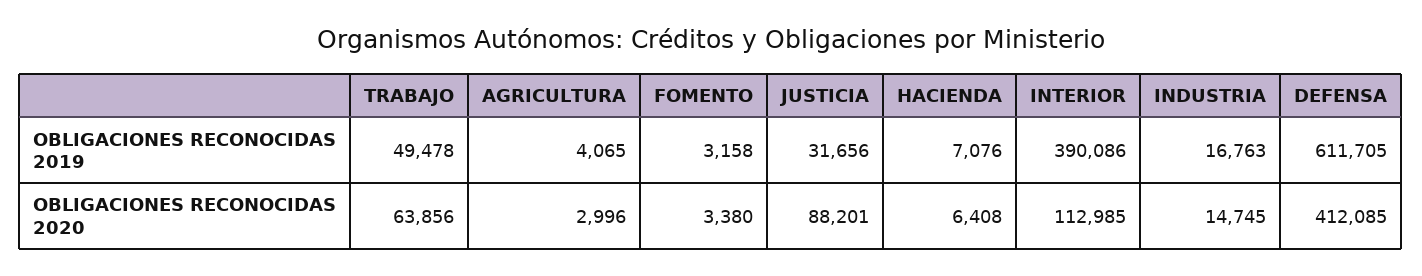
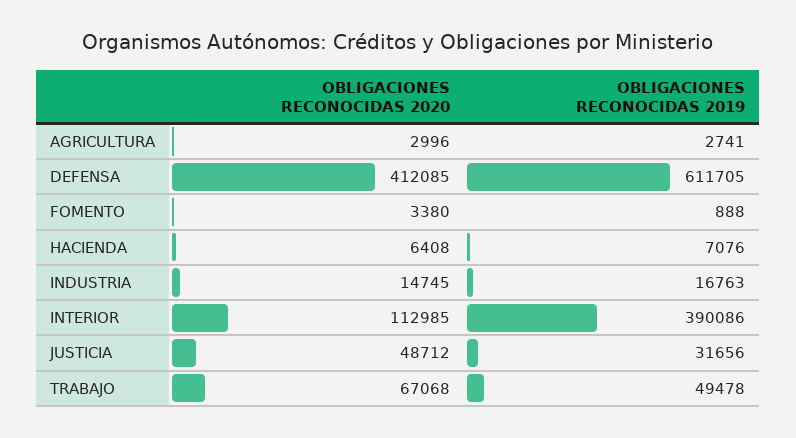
  {
    "TRABAJO": {
      "OBLIGACIONES RECONOCIDAS 2019": 49478,
-     "OBLIGACIONES RECONOCIDAS 2020": 63856
+     "OBLIGACIONES RECONOCIDAS 2020": 67068
    },
    "AGRICULTURA": {
-     "OBLIGACIONES RECONOCIDAS 2019": 4065,
+     "OBLIGACIONES RECONOCIDAS 2019": 2741,
      "OBLIGACIONES RECONOCIDAS 2020": 2996
    },
    "FOMENTO": {
-     "OBLIGACIONES RECONOCIDAS 2019": 3158,
+     "OBLIGACIONES RECONOCIDAS 2019": 888,
      "OBLIGACIONES RECONOCIDAS 2020": 3380
    },
    "JUSTICIA": {
      "OBLIGACIONES RECONOCIDAS 2019": 31656,
-     "OBLIGACIONES RECONOCIDAS 2020": 88201
+     "OBLIGACIONES RECONOCIDAS 2020": 48712
    },
    "HACIENDA": {
      "OBLIGACIONES RECONOCIDAS 2019": 7076,
      "OBLIGACIONES RECONOCIDAS 2020": 6408
    },
    "INTERIOR": {
      "OBLIGACIONES RECONOCIDAS 2019": 390086,
      "OBLIGACIONES RECONOCIDAS 2020": 112985
    },
    "INDUSTRIA": {
      "OBLIGACIONES RECONOCIDAS 2019": 16763,
      "OBLIGACIONES RECONOCIDAS 2020": 14745
    },
    "DEFENSA": {
      "OBLIGACIONES RECONOCIDAS 2019": 611705,
      "OBLIGACIONES RECONOCIDAS 2020": 412085
    }
  }

